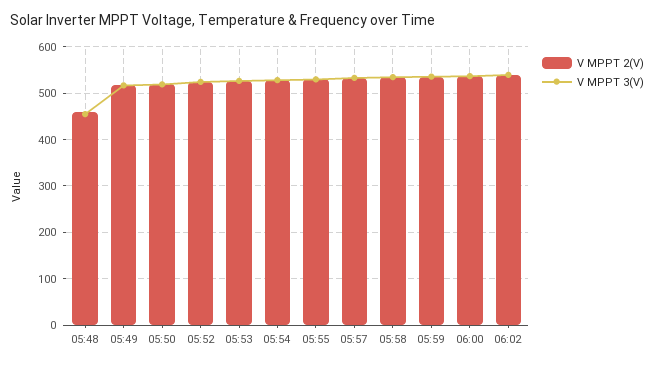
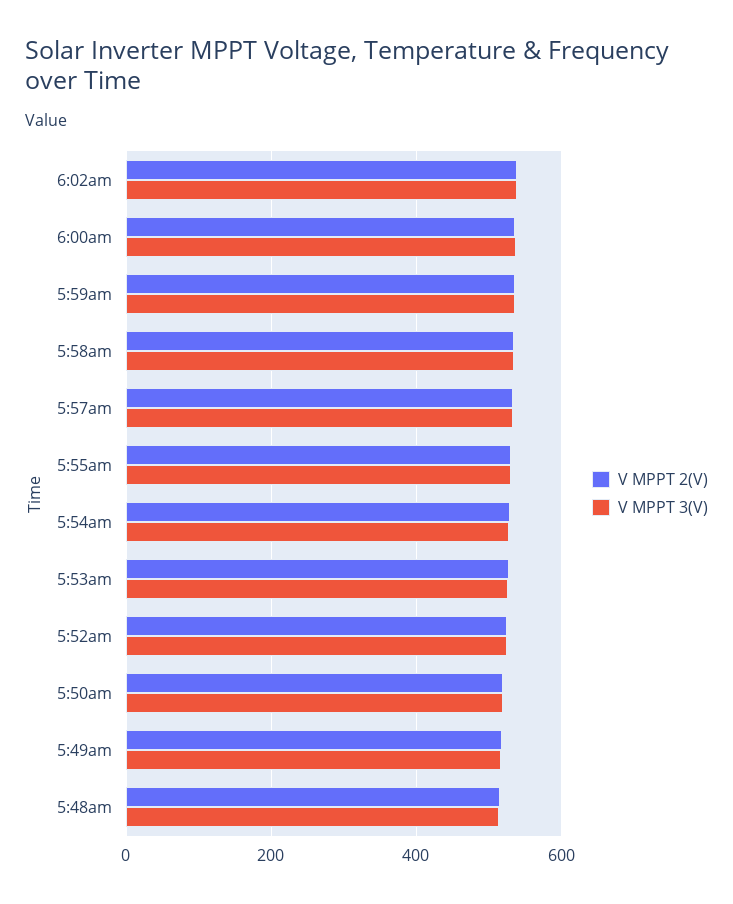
  {
    "V MPPT 2(V)": {
-     "05:48": 460,
+     "05:48": 520,
      "05:49": 520,
      "05:50": 520,
      "05:52": 520,
      "05:53": 520,
      "05:54": 520,
      "05:55": 540,
      "05:57": 540,
      "05:58": 540,
      "05:59": 540,
      "06:00": 540,
      "06:02": 540
    },
    "V MPPT 3(V)": {
-     "05:48": 460,
+     "05:48": 520,
      "05:49": 520,
      "05:50": 520,
      "05:52": 520,
      "05:53": 520,
      "05:54": 520,
      "05:55": 520,
      "05:57": 540,
      "05:58": 540,
      "05:59": 540,
      "06:00": 540,
      "06:02": 540
    }
  }

